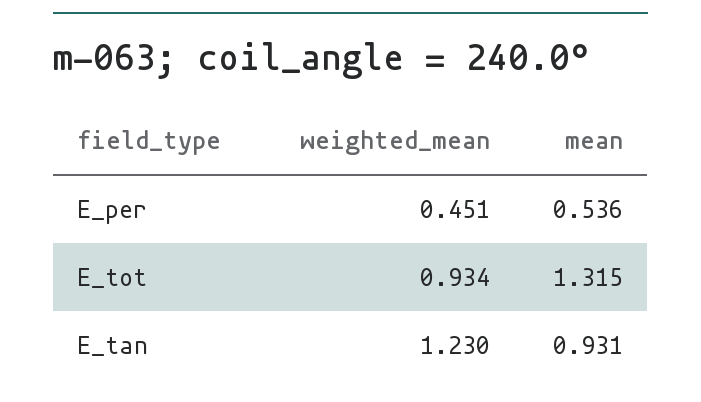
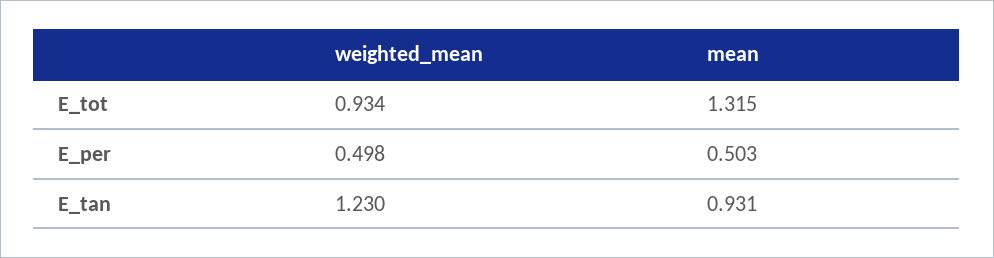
  {
    "weighted_mean": {
-     "E_per": 0.451,
+     "E_per": 0.498,
      "E_tot": 0.934,
      "E_tan": 1.23
    },
    "mean": {
-     "E_per": 0.536,
+     "E_per": 0.503,
      "E_tot": 1.315,
      "E_tan": 0.931
    }
  }

